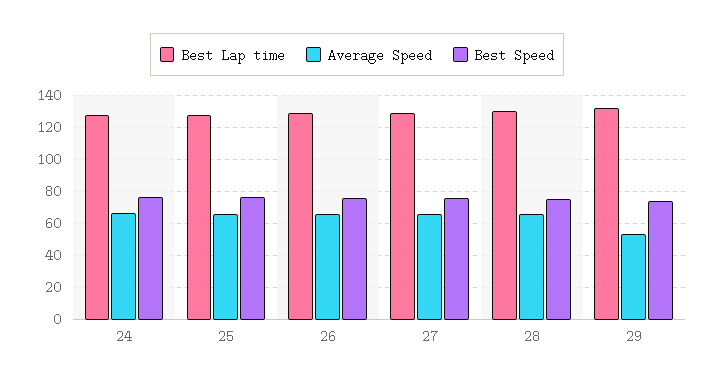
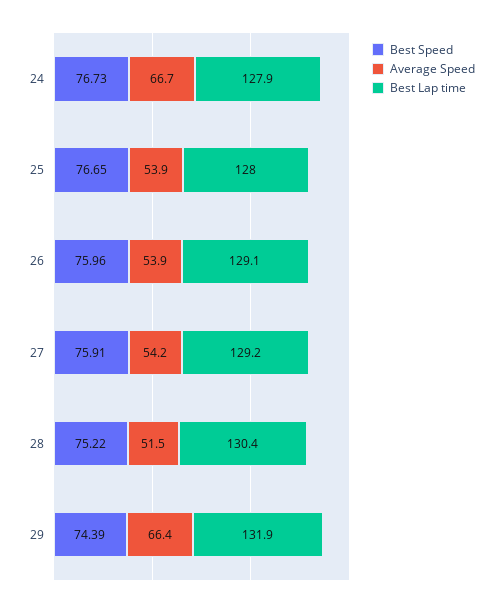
  {
    "Best Lap time": {
      "24": 127.9,
      "25": 128,
      "26": 129.1,
      "27": 129.2,
      "28": 130.4,
      "29": 131.9
    },
    "Average Speed": {
      "24": 66.7,
-     "25": 65,
+     "25": 53.9,
-     "26": 65,
+     "26": 53.9,
-     "27": 65,
+     "27": 54.2,
-     "28": 65,
+     "28": 51.5,
-     "29": 55
+     "29": 66.4
    },
    "Best Speed": {
      "24": 76.73,
      "25": 76.65,
      "26": 75.96,
      "27": 75.91,
      "28": 75.22,
      "29": 74.39
    }
  }

